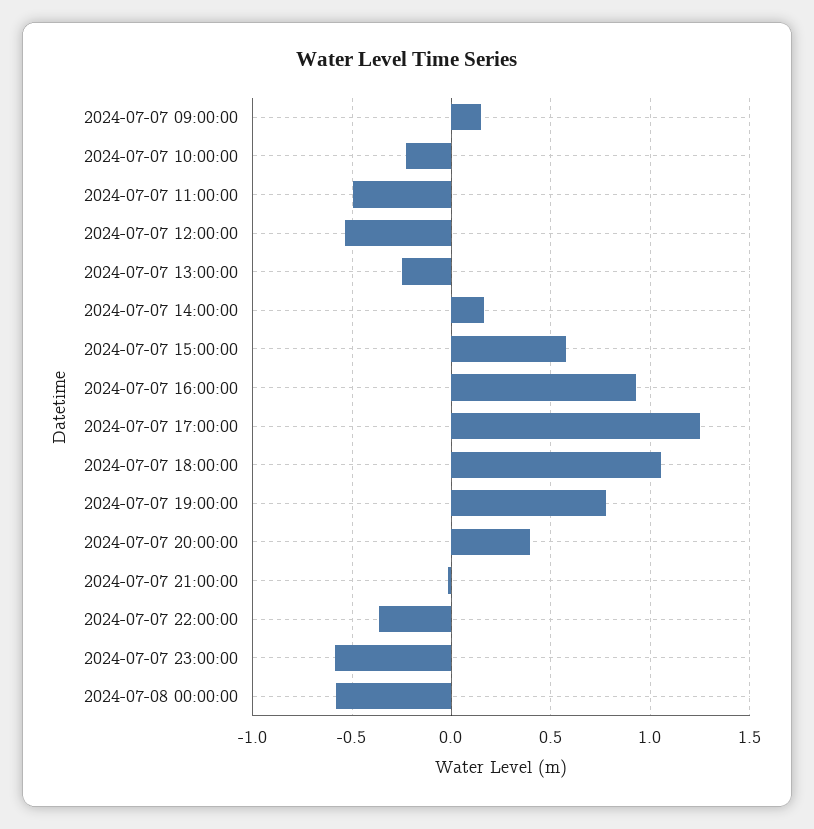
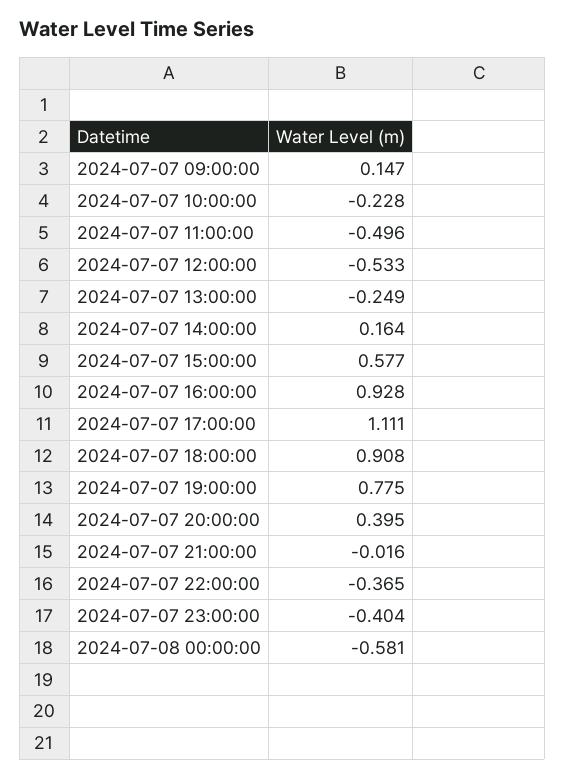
  {
    "2024-07-07 09:00:00": 0.147,
    "2024-07-07 10:00:00": -0.228,
    "2024-07-07 11:00:00": -0.496,
    "2024-07-07 12:00:00": -0.533,
    "2024-07-07 13:00:00": -0.249,
    "2024-07-07 14:00:00": 0.164,
    "2024-07-07 15:00:00": 0.577,
    "2024-07-07 16:00:00": 0.928,
-   "2024-07-07 17:00:00": 1.25,
+   "2024-07-07 17:00:00": 1.111,
-   "2024-07-07 18:00:00": 1.05,
+   "2024-07-07 18:00:00": 0.908,
    "2024-07-07 19:00:00": 0.775,
    "2024-07-07 20:00:00": 0.395,
    "2024-07-07 21:00:00": -0.016,
    "2024-07-07 22:00:00": -0.365,
-   "2024-07-07 23:00:00": -0.6,
+   "2024-07-07 23:00:00": -0.404,
    "2024-07-08 00:00:00": -0.581
  }

